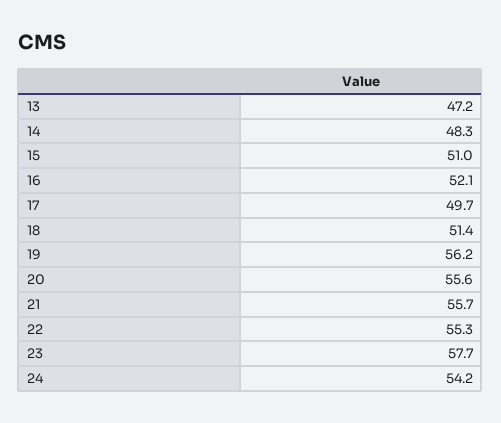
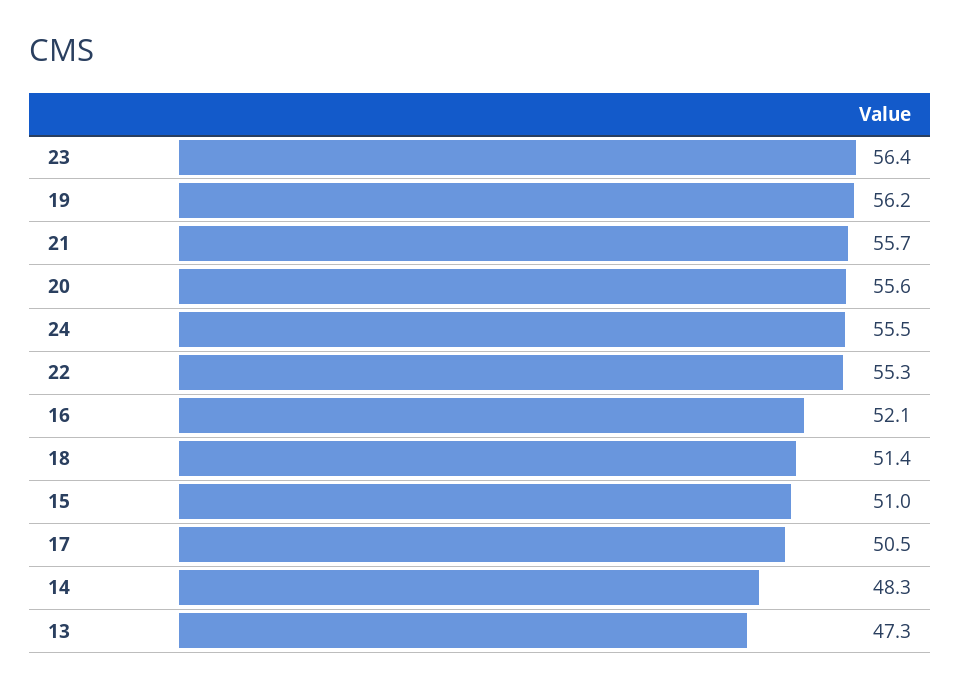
  {
-   "13": 47.2,
+   "13": 47.3,
    "14": 48.3,
    "15": 51,
    "16": 52.1,
-   "17": 49.7,
+   "17": 50.5,
    "18": 51.4,
    "19": 56.2,
    "20": 55.6,
    "21": 55.7,
    "22": 55.3,
-   "23": 57.7,
+   "23": 56.4,
-   "24": 54.2
+   "24": 55.5
  }

